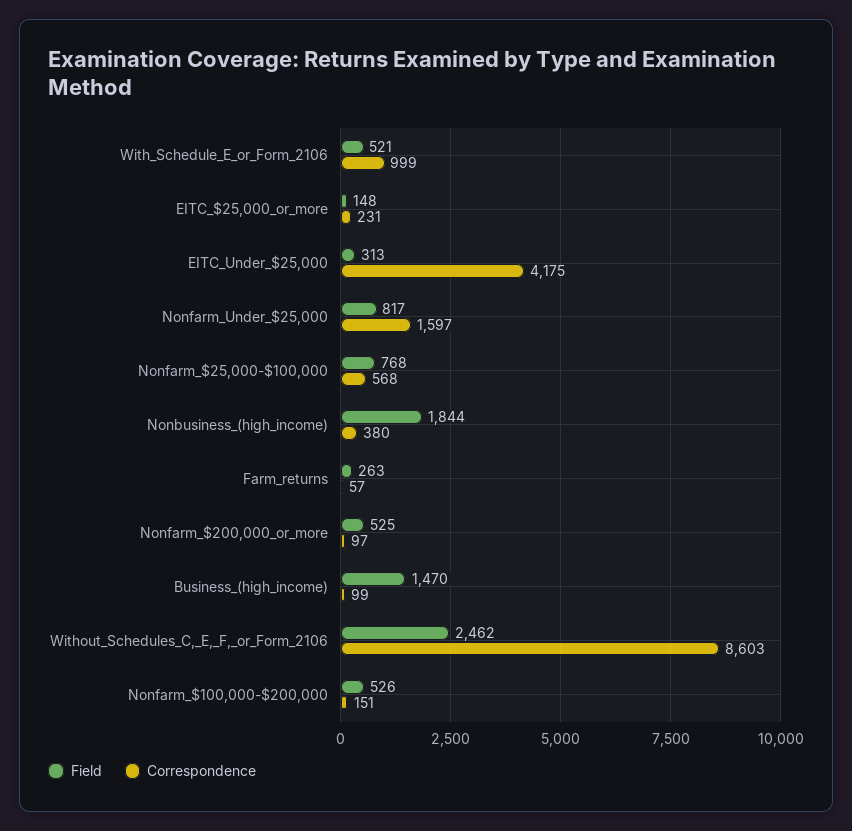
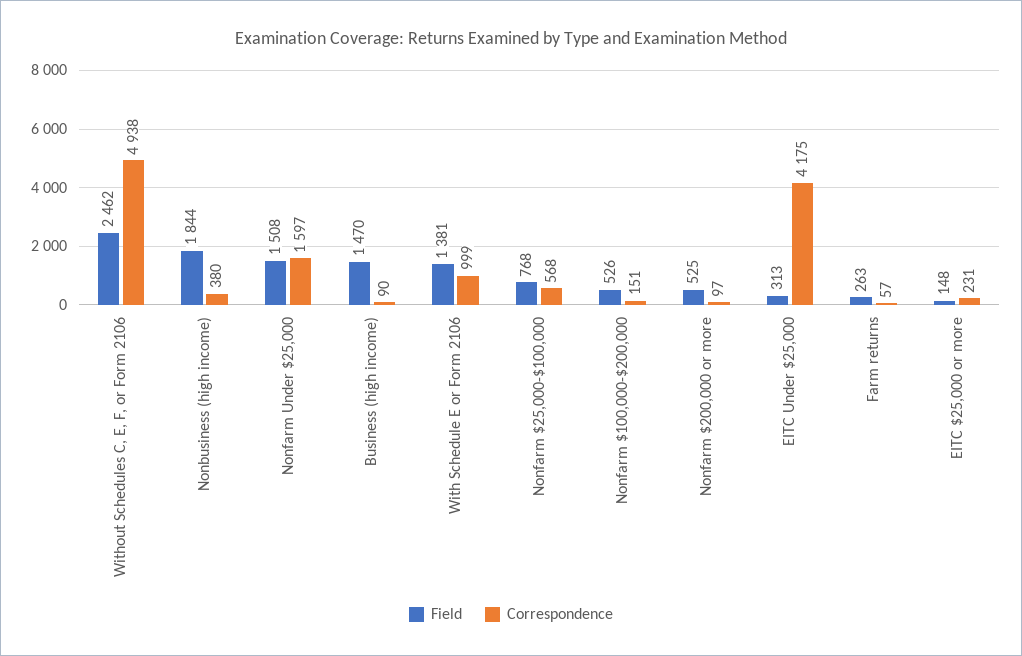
  {
    "Field": {
-     "With_Schedule_E_or_Form_2106": 521,
+     "With_Schedule_E_or_Form_2106": 1381,
      "EITC_$25,000_or_more": 148,
      "EITC_Under_$25,000": 313,
-     "Nonfarm_Under_$25,000": 817,
+     "Nonfarm_Under_$25,000": 1508,
      "Nonfarm_$25,000-$100,000": 768,
      "Nonbusiness_(high_income)": 1844,
      "Farm_returns": 263,
      "Nonfarm_$200,000_or_more": 525,
      "Business_(high_income)": 1470,
      "Without_Schedules_C,_E,_F,_or_Form_2106": 2462,
      "Nonfarm_$100,000-$200,000": 526
    },
    "Correspondence": {
      "With_Schedule_E_or_Form_2106": 999,
      "EITC_$25,000_or_more": 231,
      "EITC_Under_$25,000": 4175,
      "Nonfarm_Under_$25,000": 1597,
      "Nonfarm_$25,000-$100,000": 568,
      "Nonbusiness_(high_income)": 380,
      "Farm_returns": 57,
      "Nonfarm_$200,000_or_more": 97,
-     "Business_(high_income)": 99,
+     "Business_(high_income)": 90,
-     "Without_Schedules_C,_E,_F,_or_Form_2106": 8603,
+     "Without_Schedules_C,_E,_F,_or_Form_2106": 4938,
      "Nonfarm_$100,000-$200,000": 151
    }
  }

